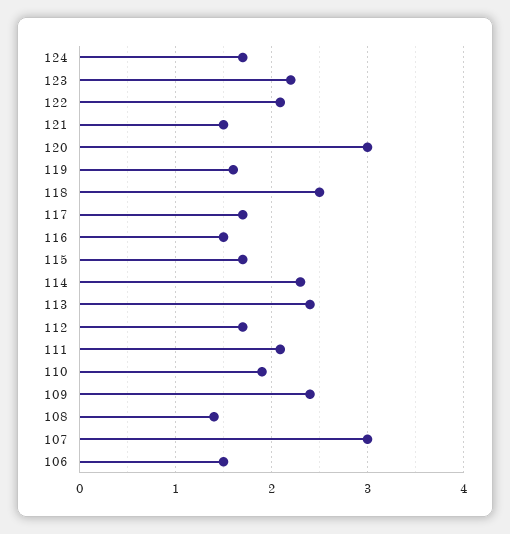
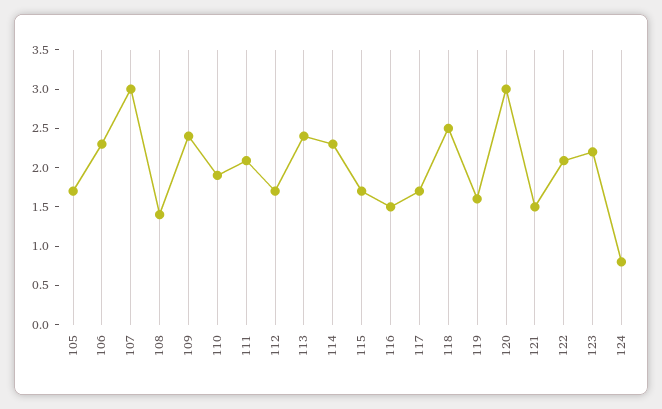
  {
-   "124": 1.7,
+   "124": 0.75,
    "123": 2.2,
    "122": 2.1,
    "121": 1.5,
    "120": 3,
    "119": 1.6,
    "118": 2.5,
    "117": 1.7,
    "116": 1.5,
    "115": 1.7,
    "114": 2.3,
    "113": 2.4,
    "112": 1.7,
    "111": 2.1,
    "110": 1.9,
    "109": 2.4,
    "108": 1.4,
    "107": 3,
-   "106": 1.5
+   "106": 2.25,
+   "105": 1.75
  }

